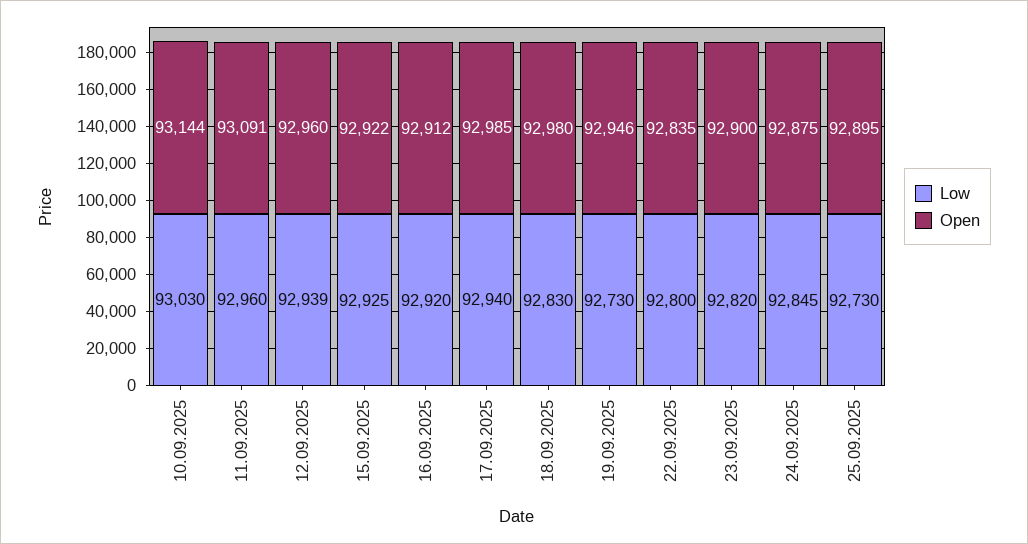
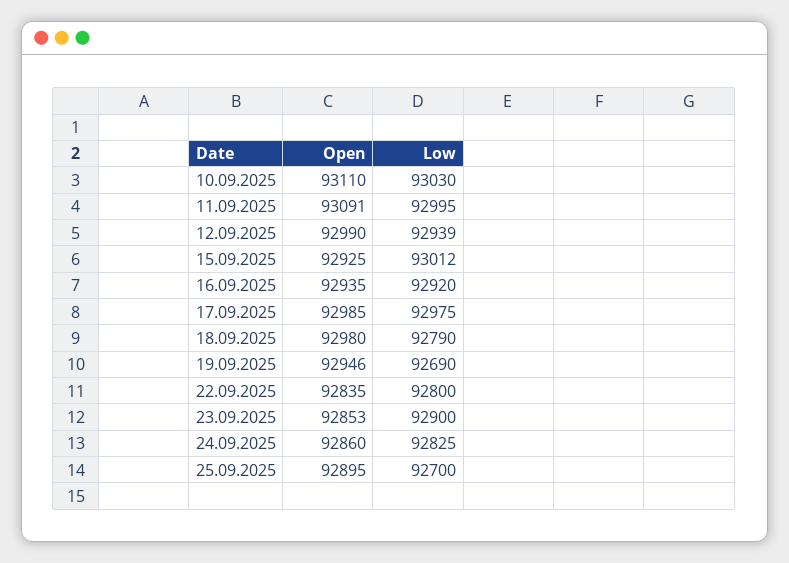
  {
    "Low": {
      "10.09.2025": 93030,
-     "11.09.2025": 92960,
+     "11.09.2025": 92995,
      "12.09.2025": 92939,
-     "15.09.2025": 92925,
+     "15.09.2025": 93012,
      "16.09.2025": 92920,
-     "17.09.2025": 92940,
+     "17.09.2025": 92975,
-     "18.09.2025": 92830,
+     "18.09.2025": 92790,
-     "19.09.2025": 92730,
+     "19.09.2025": 92690,
      "22.09.2025": 92800,
-     "23.09.2025": 92820,
+     "23.09.2025": 92900,
-     "24.09.2025": 92845,
+     "24.09.2025": 92825,
-     "25.09.2025": 92730
+     "25.09.2025": 92700
    },
    "Open": {
-     "10.09.2025": 93144,
+     "10.09.2025": 93110,
      "11.09.2025": 93091,
-     "12.09.2025": 92960,
+     "12.09.2025": 92990,
-     "15.09.2025": 92922,
+     "15.09.2025": 92925,
-     "16.09.2025": 92912,
+     "16.09.2025": 92935,
      "17.09.2025": 92985,
      "18.09.2025": 92980,
      "19.09.2025": 92946,
      "22.09.2025": 92835,
-     "23.09.2025": 92900,
+     "23.09.2025": 92853,
-     "24.09.2025": 92875,
+     "24.09.2025": 92860,
      "25.09.2025": 92895
    }
  }

